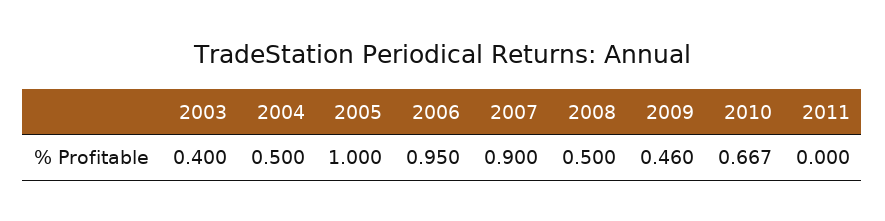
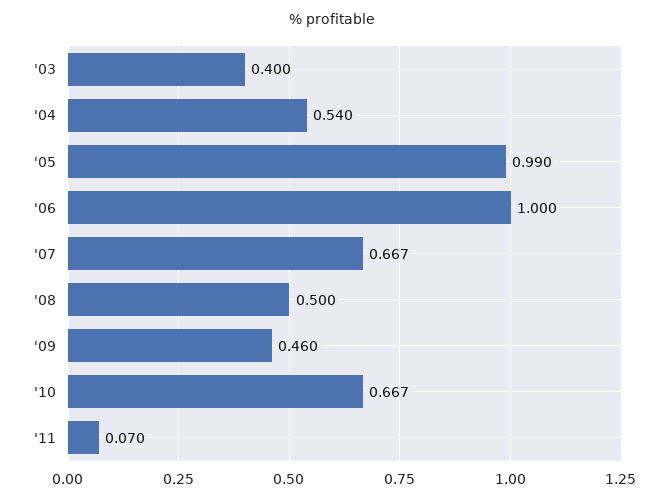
  {
    "2003": 0.4,
-   "2004": 0.5,
+   "2004": 0.54,
-   "2005": 1,
+   "2005": 0.99,
-   "2006": 0.95,
+   "2006": 1,
-   "2007": 0.9,
+   "2007": 0.667,
    "2008": 0.5,
    "2009": 0.46,
    "2010": 0.667,
-   "2011": 0
+   "2011": 0.07
  }

